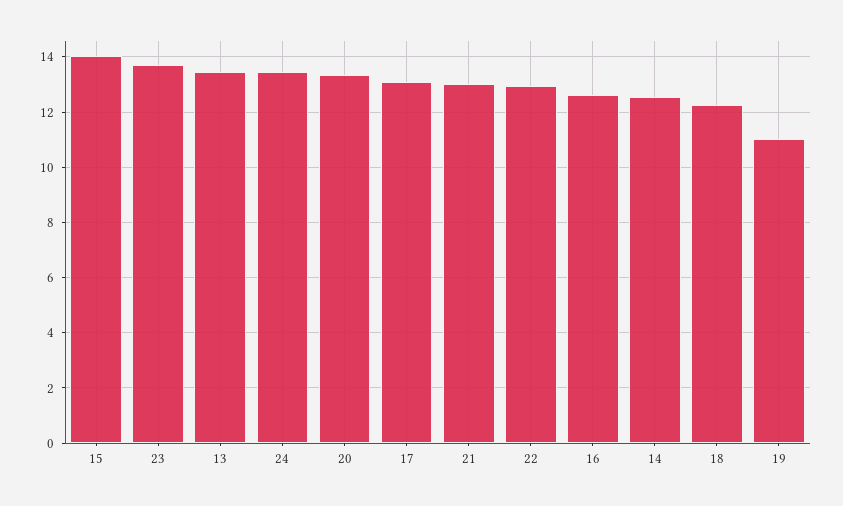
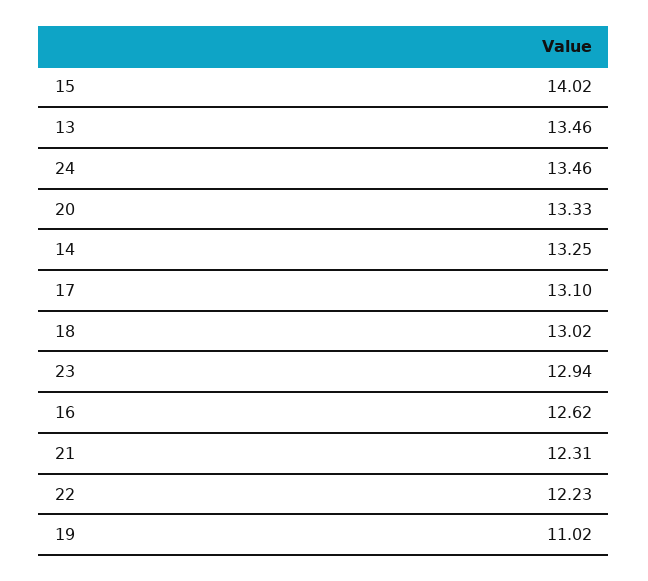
  {
    "15": 14.02,
-   "23": 13.75,
+   "23": 12.94,
    "13": 13.46,
    "24": 13.46,
    "20": 13.33,
    "17": 13.1,
-   "21": 13,
+   "21": 12.31,
-   "22": 13,
+   "22": 12.23,
    "16": 12.62,
-   "14": 12.5,
+   "14": 13.25,
-   "18": 12.25,
+   "18": 13.02,
    "19": 11.02
  }

